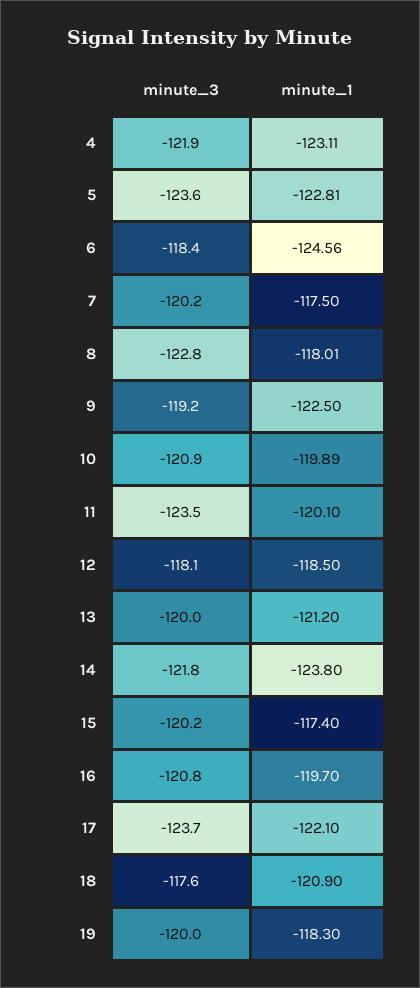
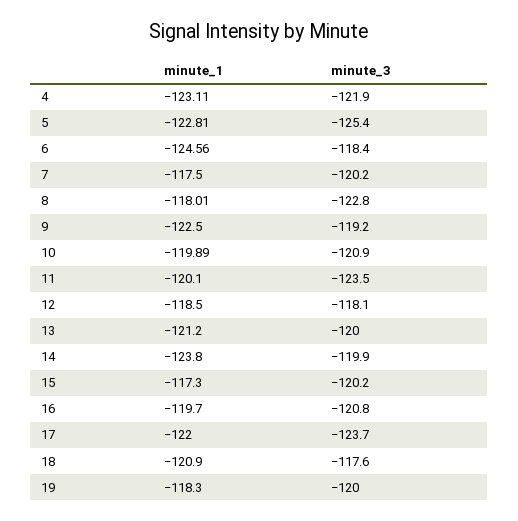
  {
    "minute_3": {
      "4": -121.9,
-     "5": -123.6,
+     "5": -125.4,
      "6": -118.4,
      "7": -120.2,
      "8": -122.8,
      "9": -119.2,
      "10": -120.9,
      "11": -123.5,
      "12": -118.1,
      "13": -120,
-     "14": -121.8,
+     "14": -119.9,
      "15": -120.2,
      "16": -120.8,
      "17": -123.7,
      "18": -117.6,
      "19": -120
    },
    "minute_1": {
      "4": -123.11,
      "5": -122.81,
      "6": -124.56,
      "7": -117.5,
      "8": -118.01,
      "9": -122.5,
      "10": -119.89,
      "11": -120.1,
      "12": -118.5,
      "13": -121.2,
      "14": -123.8,
-     "15": -117.4,
+     "15": -117.3,
      "16": -119.7,
-     "17": -122.1,
+     "17": -122,
      "18": -120.9,
      "19": -118.3
    }
  }

